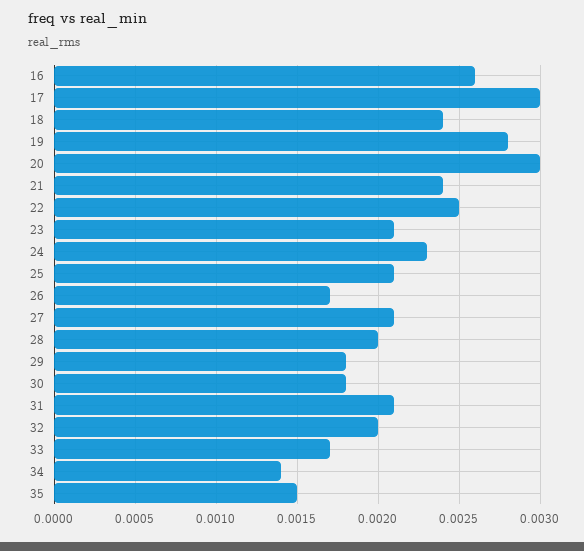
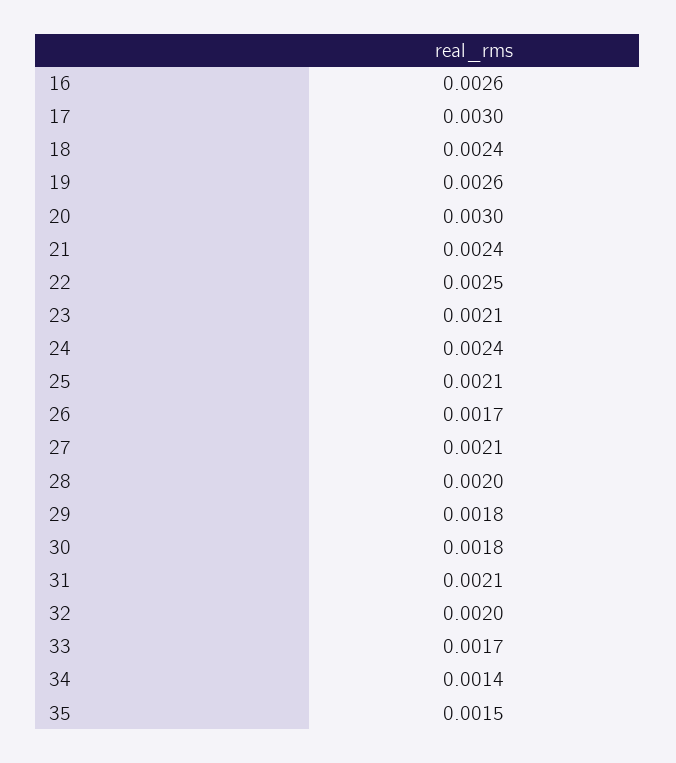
  {
    "16": 0.0026,
    "17": 0.003,
    "18": 0.0024,
-   "19": 0.0028,
+   "19": 0.0026,
    "20": 0.003,
    "21": 0.0024,
    "22": 0.0025,
    "23": 0.0021,
-   "24": 0.0023,
+   "24": 0.0024,
    "25": 0.0021,
    "26": 0.0017,
    "27": 0.0021,
    "28": 0.002,
    "29": 0.0018,
    "30": 0.0018,
    "31": 0.0021,
    "32": 0.002,
    "33": 0.0017,
    "34": 0.0014,
    "35": 0.0015
  }

